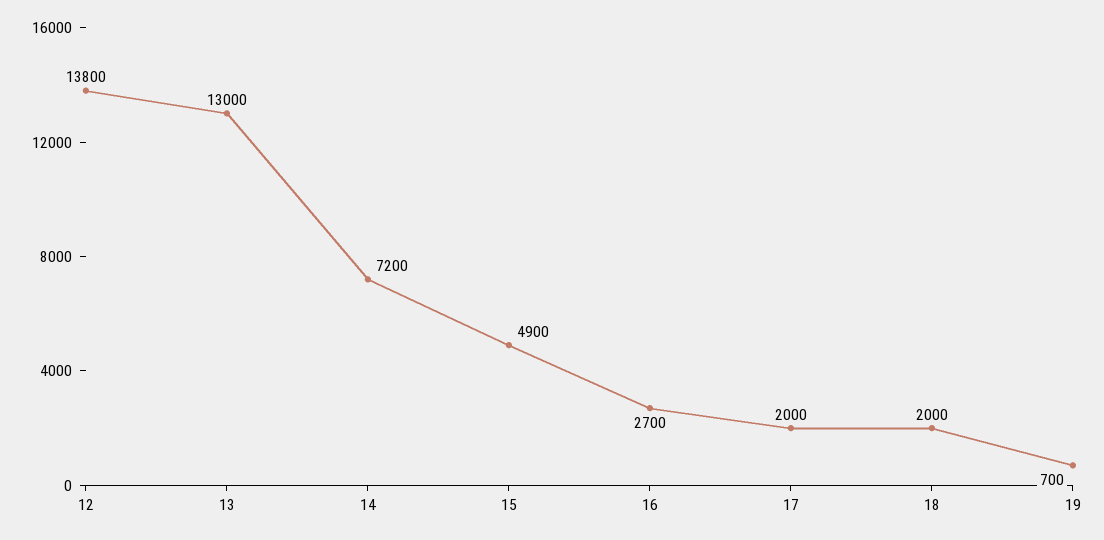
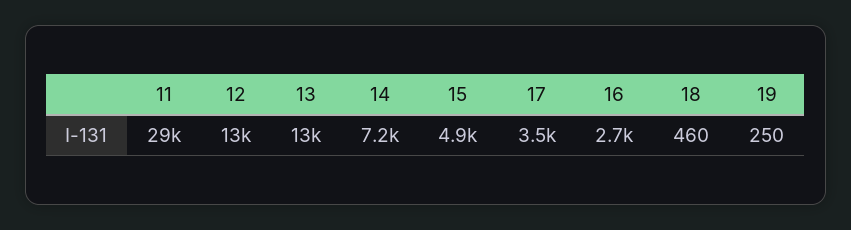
  {
-   "12": 13800,
+   "12": 13000,
    "13": 13000,
    "14": 7200,
    "15": 4900,
    "16": 2700,
-   "17": 2000,
+   "17": 3500,
-   "18": 2000,
+   "18": 460,
-   "19": 700
+   "19": 250,
+   "11": 29000
  }

